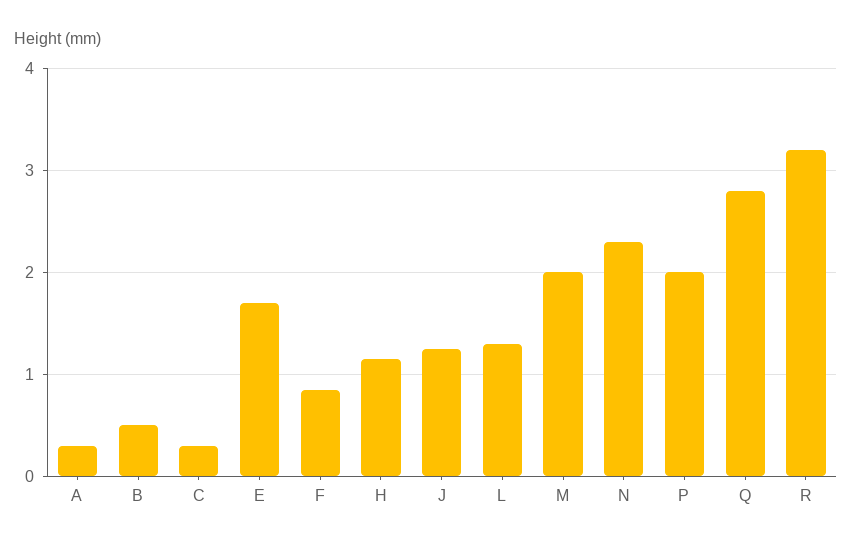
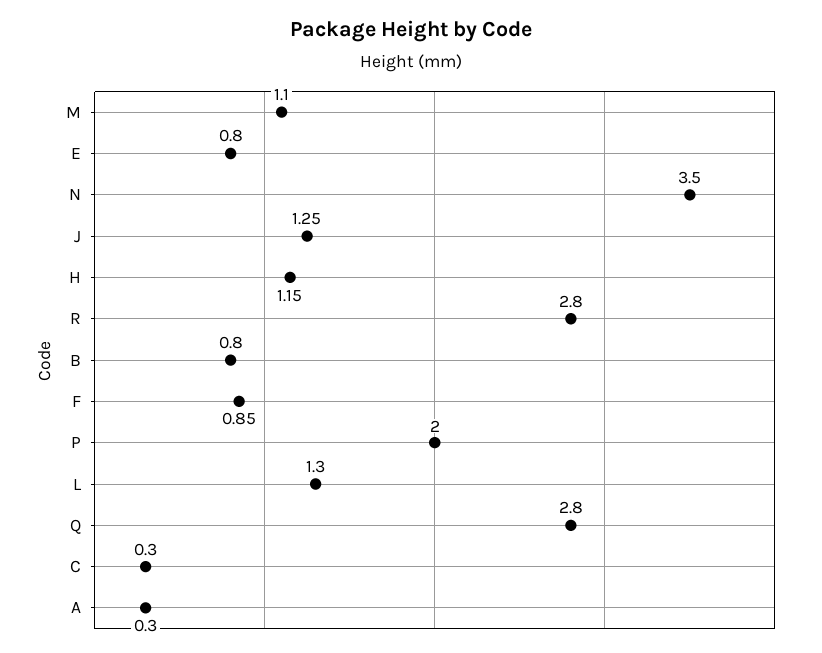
  {
    "A": 0.3,
-   "B": 0.5,
+   "B": 0.8,
    "C": 0.3,
-   "E": 1.7,
+   "E": 0.8,
    "F": 0.85,
    "H": 1.15,
    "J": 1.25,
    "L": 1.3,
-   "M": 2,
+   "M": 1.1,
-   "N": 2.3,
+   "N": 3.5,
    "P": 2,
    "Q": 2.8,
-   "R": 3.2
+   "R": 2.8
  }

